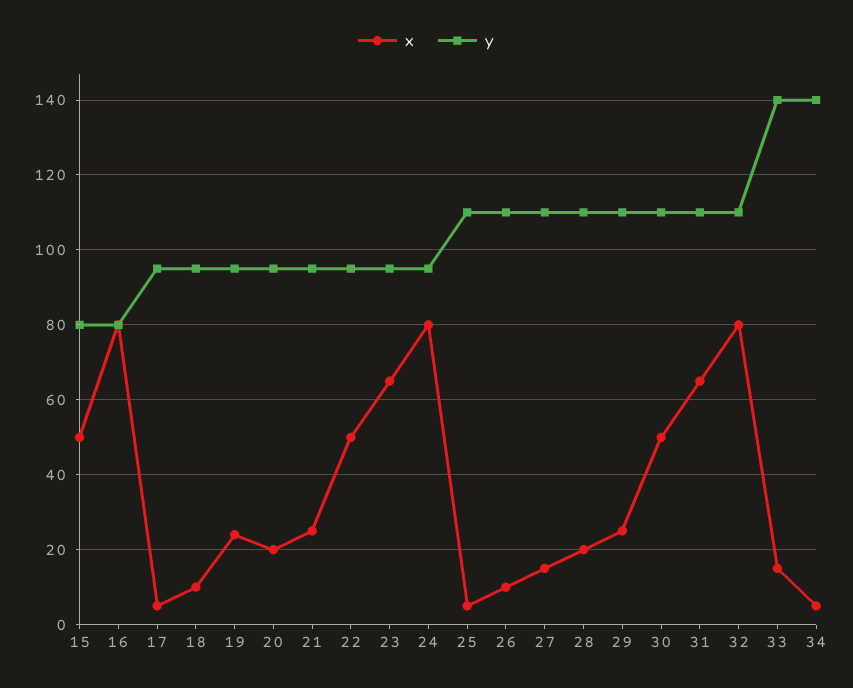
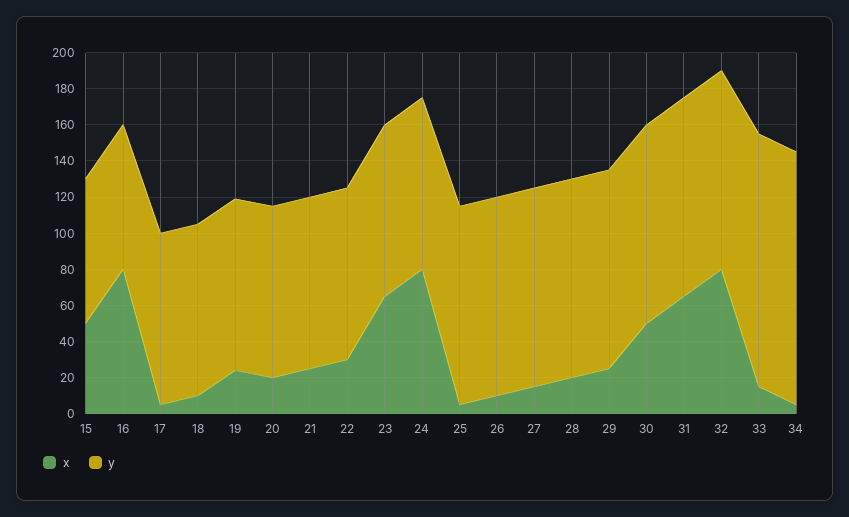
  {
    "x": {
      "15": 50,
      "16": 80,
      "17": 5,
      "18": 10,
      "19": 25,
      "20": 20,
      "21": 25,
-     "22": 50,
+     "22": 30,
      "23": 65,
      "24": 80,
      "25": 5,
      "26": 10,
      "27": 15,
      "28": 20,
      "29": 25,
      "30": 50,
      "31": 65,
      "32": 80,
      "33": 15,
      "34": 5
    },
    "y": {
      "15": 80,
      "16": 80,
      "17": 95,
      "18": 95,
      "19": 95,
      "20": 95,
      "21": 95,
      "22": 95,
      "23": 95,
      "24": 95,
      "25": 110,
      "26": 110,
      "27": 110,
      "28": 110,
      "29": 110,
      "30": 110,
      "31": 110,
      "32": 110,
      "33": 140,
      "34": 140
    }
  }

